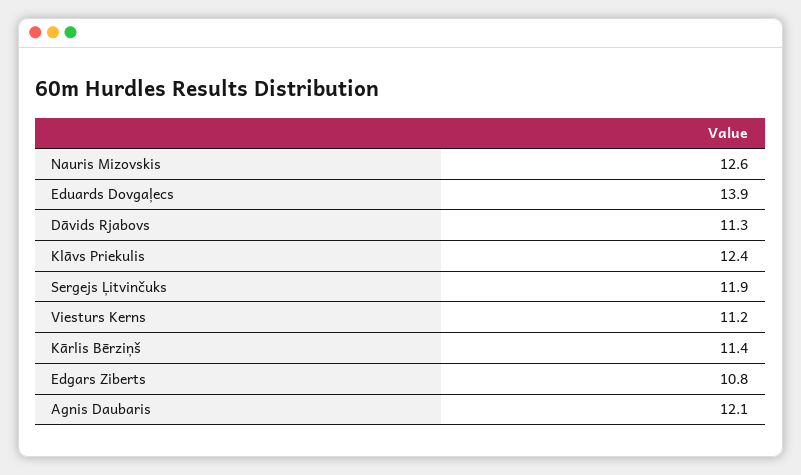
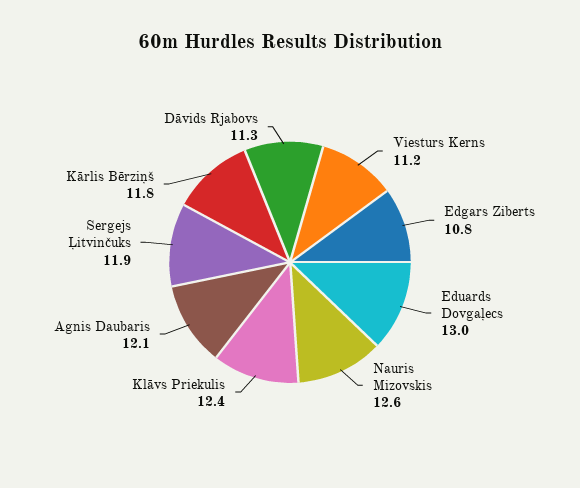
  {
    "Nauris Mizovskis": 12.6,
-   "Eduards Dovgaļecs": 13.9,
+   "Eduards Dovgaļecs": 13,
    "Dāvids Rjabovs": 11.3,
    "Klāvs Priekulis": 12.4,
    "Sergejs Ļitvinčuks": 11.9,
    "Viesturs Kerns": 11.2,
-   "Kārlis Bērziņš": 11.4,
+   "Kārlis Bērziņš": 11.8,
    "Edgars Ziberts": 10.8,
    "Agnis Daubaris": 12.1
  }

